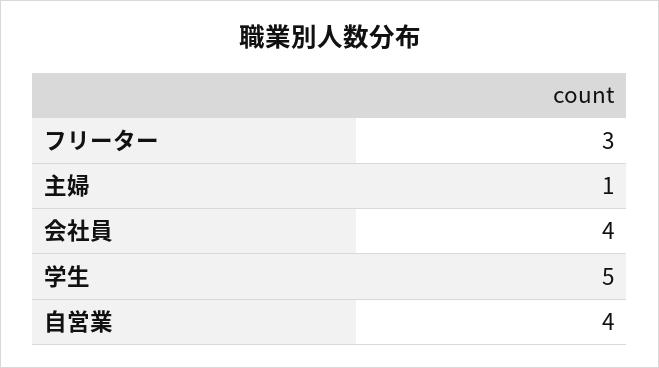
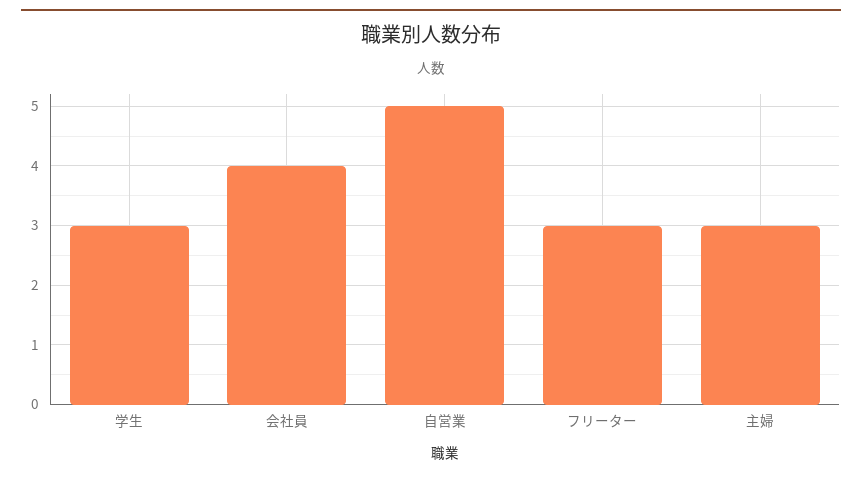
  {
    "フリーター": 3,
-   "主婦": 1,
+   "主婦": 3,
    "会社員": 4,
-   "学生": 5,
+   "学生": 3,
-   "自営業": 4
+   "自営業": 5
  }

